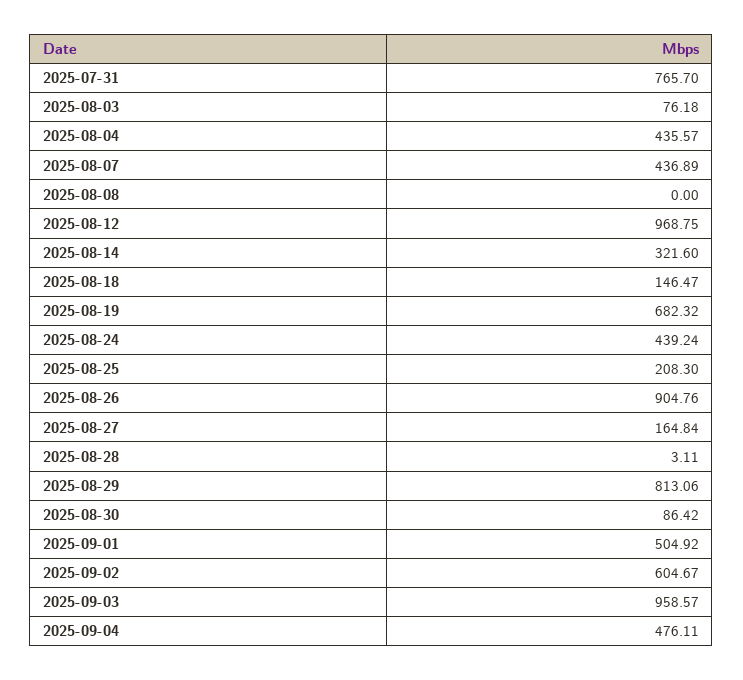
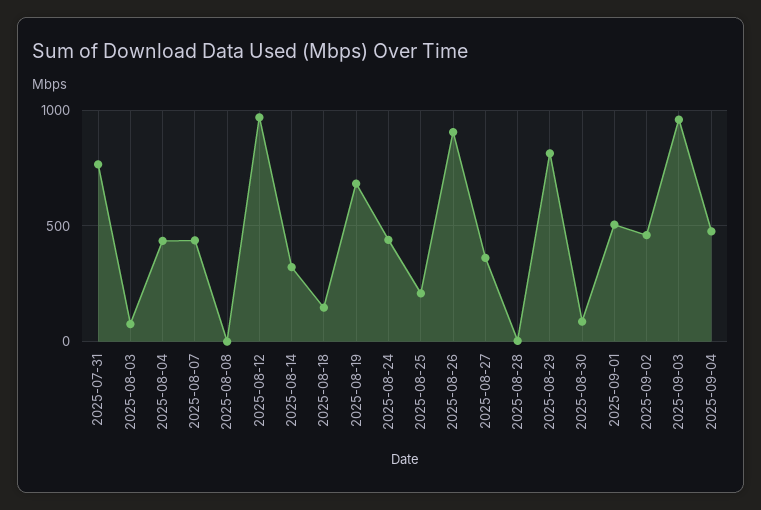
  {
    "2025-07-31": 765.7,
    "2025-08-03": 76.18,
    "2025-08-04": 435.57,
    "2025-08-07": 436.89,
    "2025-08-08": 0,
    "2025-08-12": 968.75,
    "2025-08-14": 321.6,
    "2025-08-18": 146.47,
    "2025-08-19": 682.32,
    "2025-08-24": 439.24,
    "2025-08-25": 208.3,
    "2025-08-26": 904.76,
-   "2025-08-27": 164.84,
+   "2025-08-27": 350,
    "2025-08-28": 3.11,
    "2025-08-29": 813.06,
    "2025-08-30": 86.42,
    "2025-09-01": 504.92,
-   "2025-09-02": 604.67,
+   "2025-09-02": 450,
    "2025-09-03": 958.57,
    "2025-09-04": 476.11
  }

